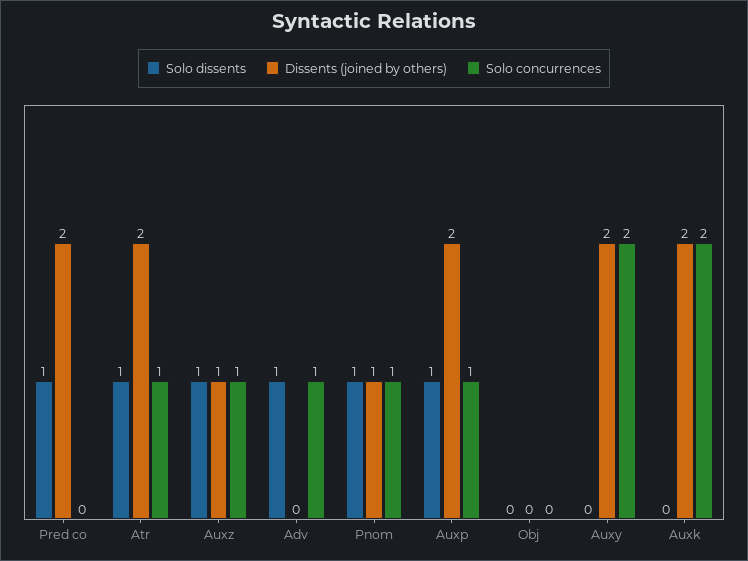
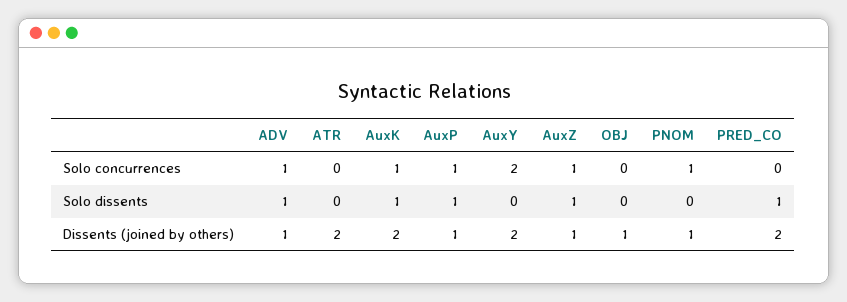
  {
    "Solo dissents": {
      "Pred co": 1,
-     "Atr": 1,
+     "Atr": 0,
      "Auxz": 1,
      "Adv": 1,
-     "Pnom": 1,
+     "Pnom": 0,
      "Auxp": 1,
      "Obj": 0,
      "Auxy": 0,
-     "Auxk": 0
+     "Auxk": 1
    },
    "Dissents (joined by others)": {
      "Pred co": 2,
      "Atr": 2,
      "Auxz": 1,
-     "Adv": 0,
+     "Adv": 1,
      "Pnom": 1,
-     "Auxp": 2,
+     "Auxp": 1,
-     "Obj": 0,
+     "Obj": 1,
      "Auxy": 2,
      "Auxk": 2
    },
    "Solo concurrences": {
      "Pred co": 0,
-     "Atr": 1,
+     "Atr": 0,
      "Auxz": 1,
      "Adv": 1,
      "Pnom": 1,
      "Auxp": 1,
      "Obj": 0,
      "Auxy": 2,
-     "Auxk": 2
+     "Auxk": 1
    }
  }

